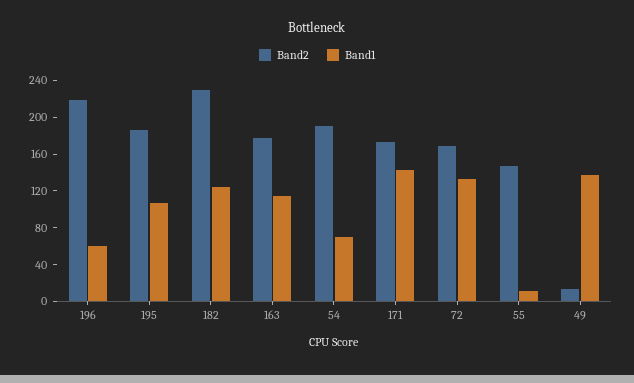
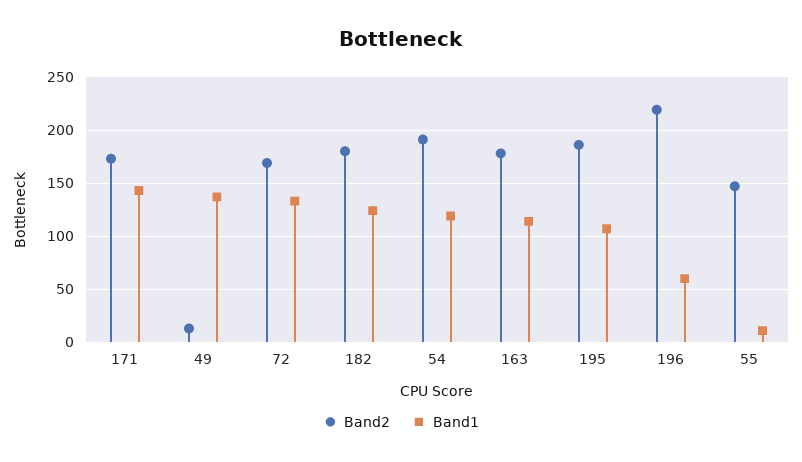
  {
    "Band2": {
      "196": 220,
      "195": 190,
-     "182": 230,
+     "182": 180,
      "163": 180,
      "54": 190,
      "171": 170,
      "72": 170,
      "55": 150,
      "49": 10
    },
    "Band1": {
      "196": 60,
      "195": 110,
      "182": 120,
      "163": 110,
-     "54": 70,
+     "54": 120,
      "171": 140,
      "72": 130,
      "55": 10,
      "49": 140
    }
  }

